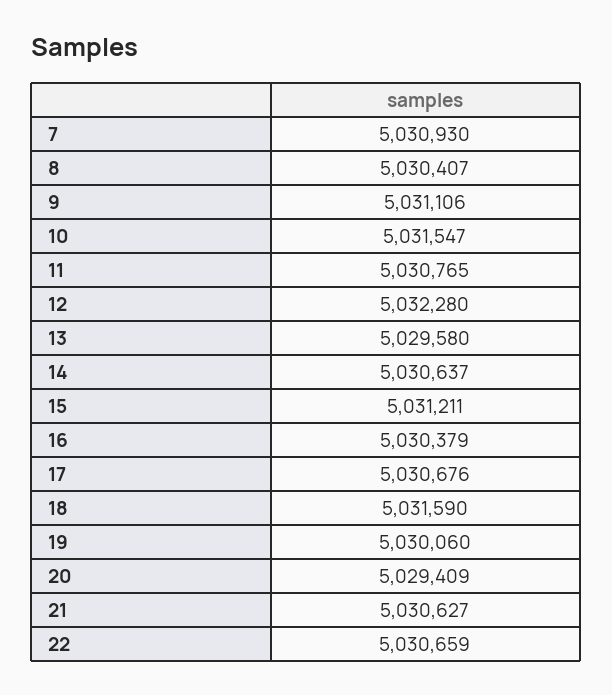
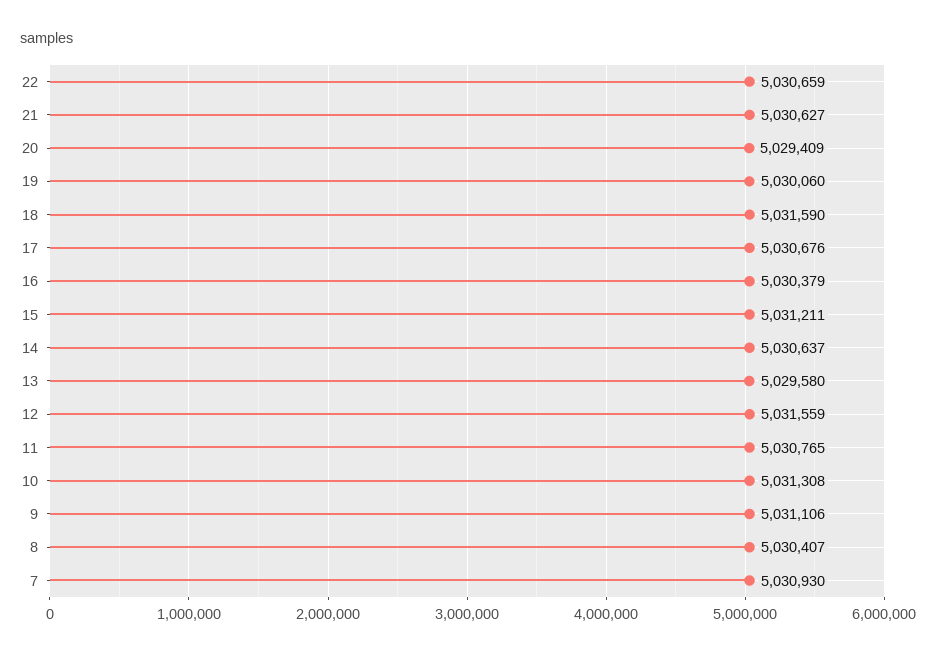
  {
    "7": 5030930,
    "8": 5030407,
    "9": 5031106,
-   "10": 5031547,
+   "10": 5031308,
    "11": 5030765,
-   "12": 5032280,
+   "12": 5031559,
    "13": 5029580,
    "14": 5030637,
    "15": 5031211,
    "16": 5030379,
    "17": 5030676,
    "18": 5031590,
    "19": 5030060,
    "20": 5029409,
    "21": 5030627,
    "22": 5030659
  }

